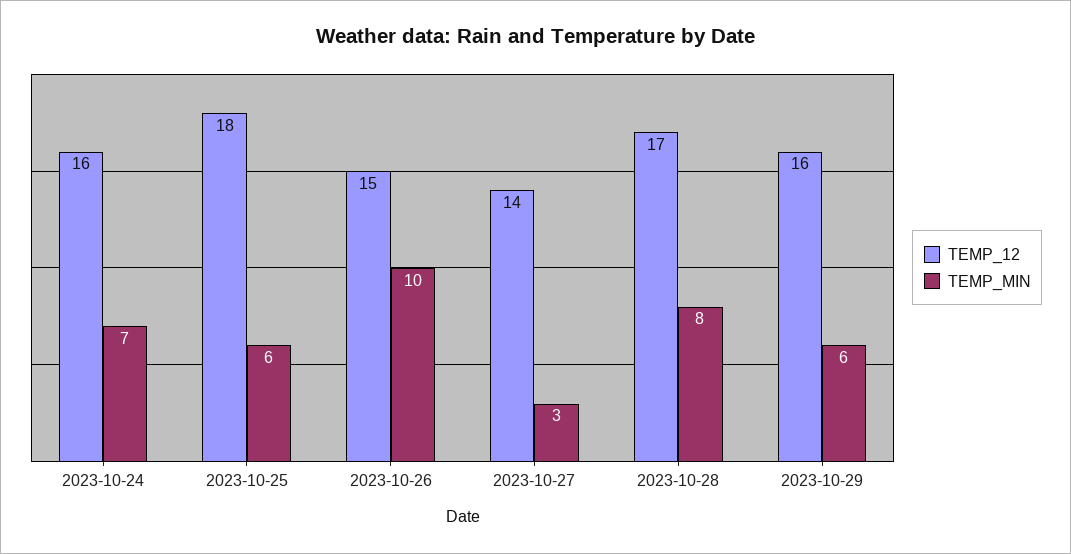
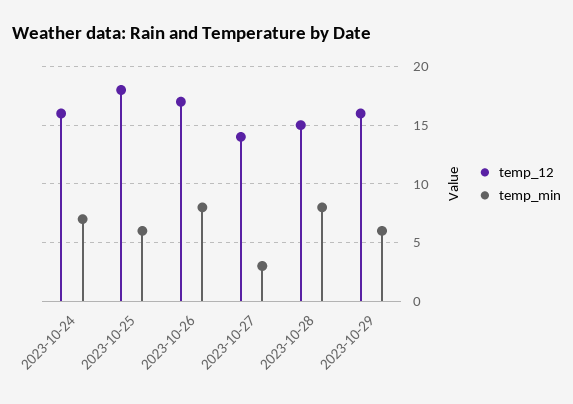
  {
    "TEMP_12": {
      "2023-10-24": 16,
      "2023-10-25": 18,
-     "2023-10-26": 15,
+     "2023-10-26": 17,
      "2023-10-27": 14,
-     "2023-10-28": 17,
+     "2023-10-28": 15,
      "2023-10-29": 16
    },
    "TEMP_MIN": {
      "2023-10-24": 7,
      "2023-10-25": 6,
-     "2023-10-26": 10,
+     "2023-10-26": 8,
      "2023-10-27": 3,
      "2023-10-28": 8,
      "2023-10-29": 6
    }
  }

